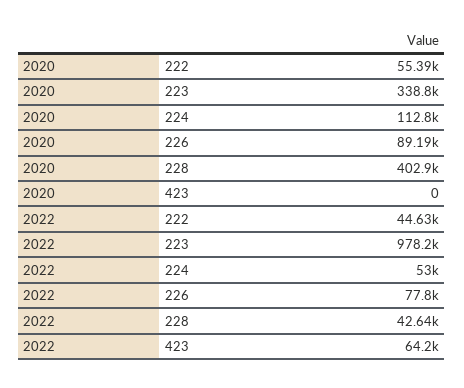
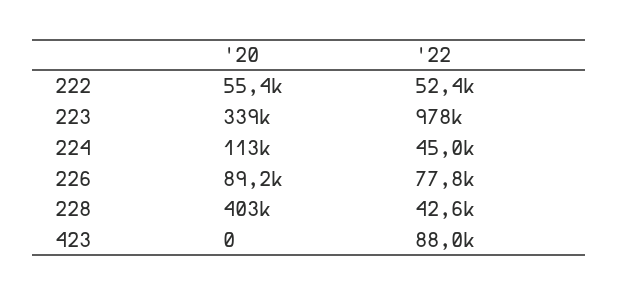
  {
    "2020": {
      "222": 55390,
      "223": 338800,
      "224": 112800,
      "226": 89190,
      "228": 402900,
      "423": 0
    },
    "2022": {
-     "222": 44630,
+     "222": 52400,
      "223": 978200,
-     "224": 53000,
+     "224": 45000,
      "226": 77800,
      "228": 42640,
-     "423": 64200
+     "423": 88000
    }
  }

